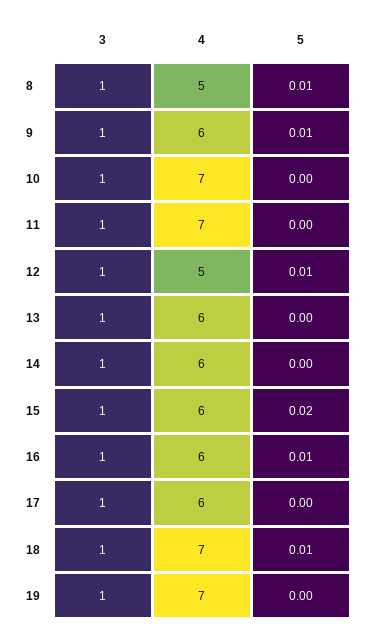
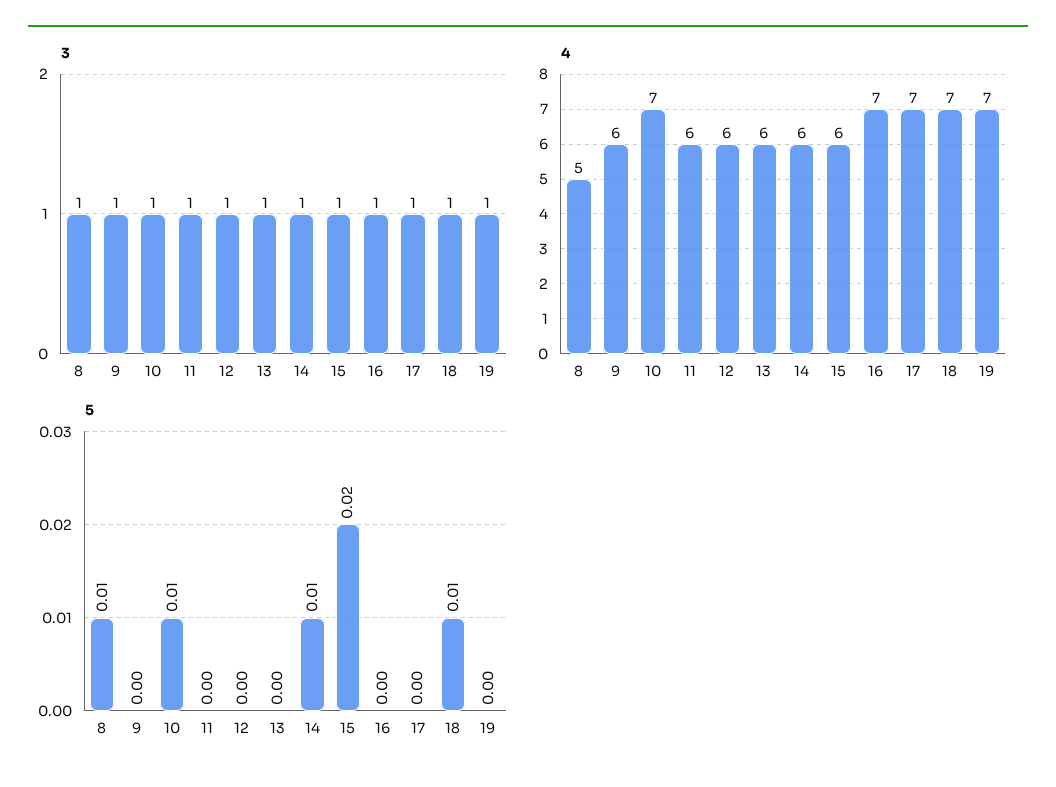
  {
    "3": {
      "8": 1,
      "9": 1,
      "10": 1,
      "11": 1,
      "12": 1,
      "13": 1,
      "14": 1,
      "15": 1,
      "16": 1,
      "17": 1,
      "18": 1,
      "19": 1
    },
    "4": {
      "8": 5,
      "9": 6,
      "10": 7,
-     "11": 7,
+     "11": 6,
-     "12": 5,
+     "12": 6,
      "13": 6,
      "14": 6,
      "15": 6,
-     "16": 6,
+     "16": 7,
-     "17": 6,
+     "17": 7,
      "18": 7,
      "19": 7
    },
    "5": {
      "8": 0.01,
-     "9": 0.01,
+     "9": 0,
-     "10": 0,
+     "10": 0.01,
      "11": 0,
-     "12": 0.01,
+     "12": 0,
      "13": 0,
-     "14": 0,
+     "14": 0.01,
      "15": 0.02,
-     "16": 0.01,
+     "16": 0,
      "17": 0,
      "18": 0.01,
      "19": 0
    }
  }

